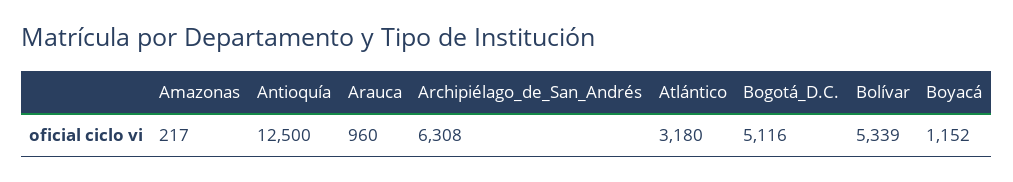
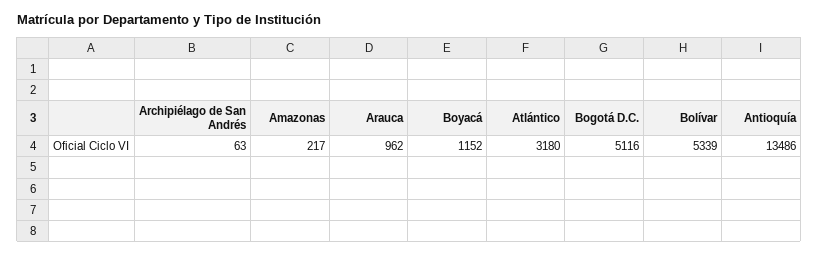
  {
    "Amazonas": 217,
-   "Antioquía": 12500,
+   "Antioquía": 13486,
-   "Arauca": 960,
+   "Arauca": 962,
-   "Archipiélago_de_San_Andrés": 6308,
+   "Archipiélago_de_San_Andrés": 63,
    "Atlántico": 3180,
    "Bogotá_D.C.": 5116,
    "Bolívar": 5339,
    "Boyacá": 1152
  }

